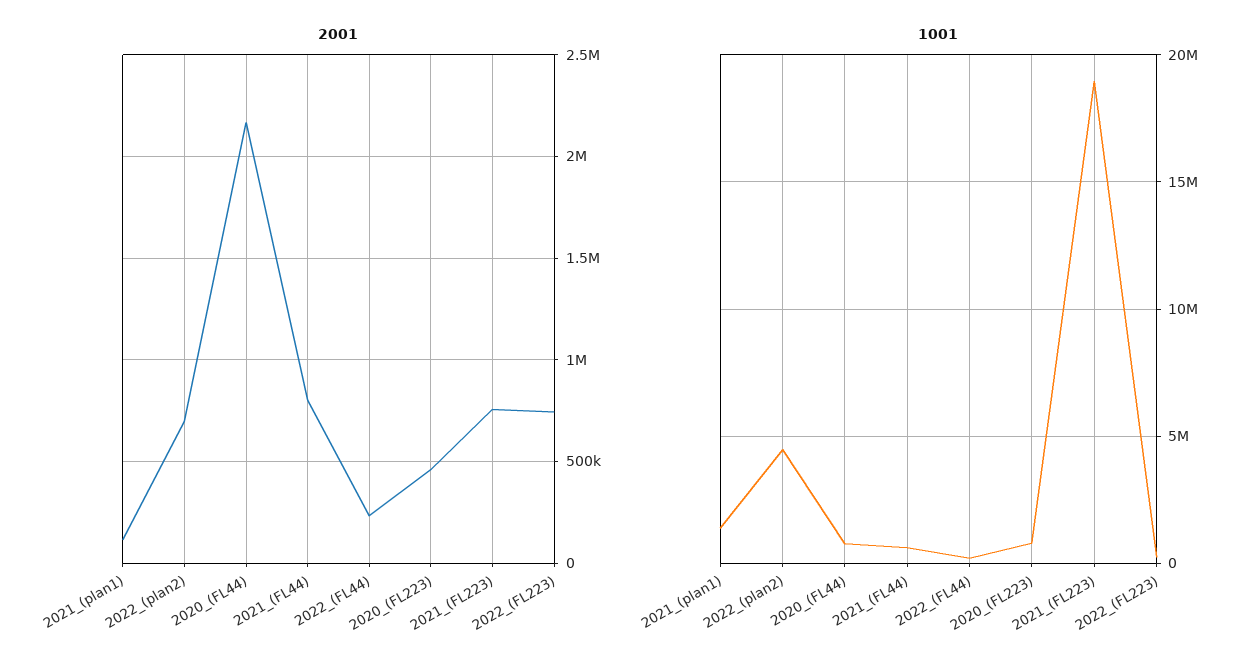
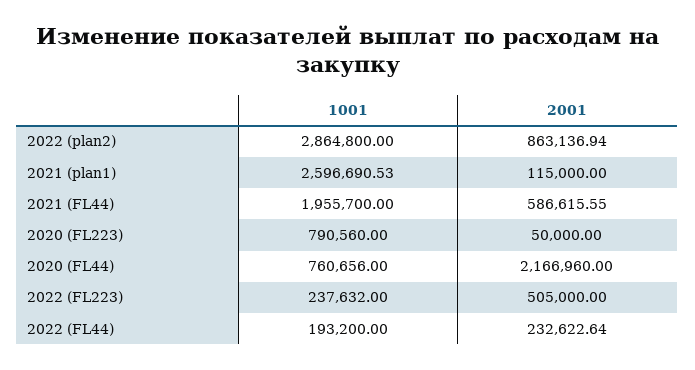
  {
    "2001": {
      "2021_(plan1)": 115000,
-     "2022_(plan2)": 700000,
+     "2022_(plan2)": 863136.94,
      "2020_(FL44)": 2166960,
-     "2021_(FL44)": 800000,
+     "2021_(FL44)": 586615.55,
      "2022_(FL44)": 232622.64,
-     "2020_(FL223)": 450000,
+     "2020_(FL223)": 50000,
-     "2021_(FL223)": 750000,
-     "2022_(FL223)": 750000
+     "2022_(FL223)": 505000
    },
    "1001": {
-     "2021_(plan1)": 1500000,
+     "2021_(plan1)": 2596690.53,
-     "2022_(plan2)": 4500000,
+     "2022_(plan2)": 2864800,
      "2020_(FL44)": 760656,
-     "2021_(FL44)": 500000,
+     "2021_(FL44)": 1955700,
      "2022_(FL44)": 193200,
      "2020_(FL223)": 790560,
-     "2021_(FL223)": 19000000,
      "2022_(FL223)": 237632
    }
  }

